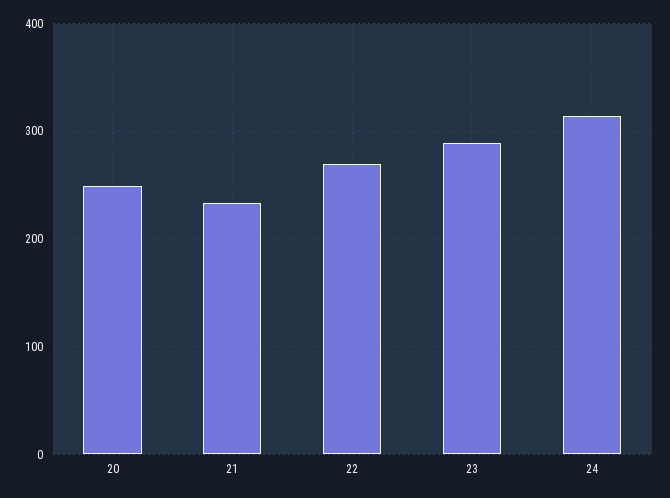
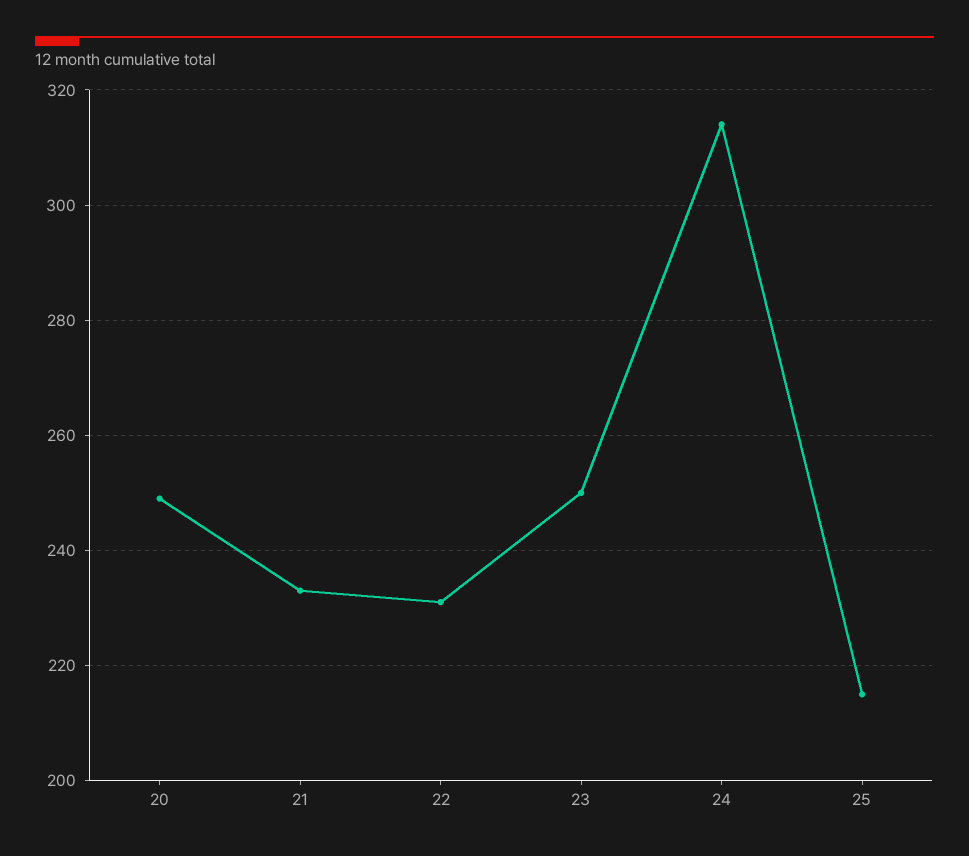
  {
    "20": 250,
    "21": 235,
-   "22": 270,
+   "22": 230,
-   "23": 290,
+   "23": 250,
-   "24": 315
+   "24": 315,
+   "25": 215
  }

